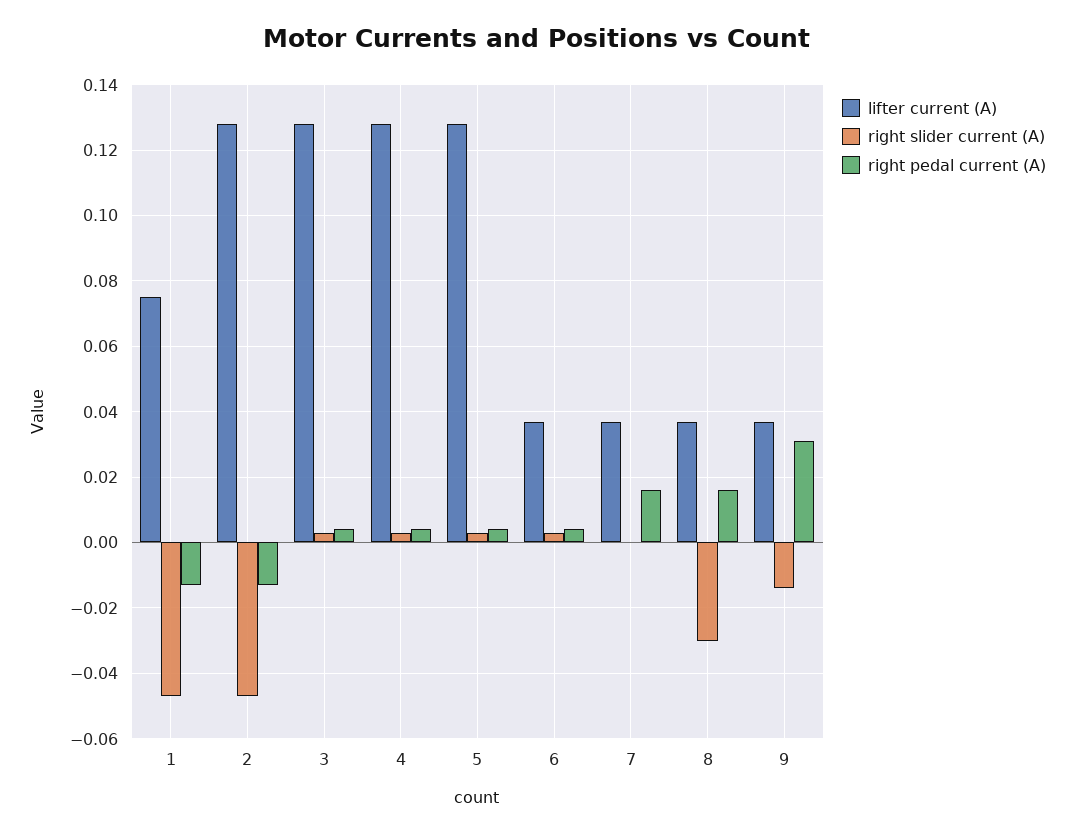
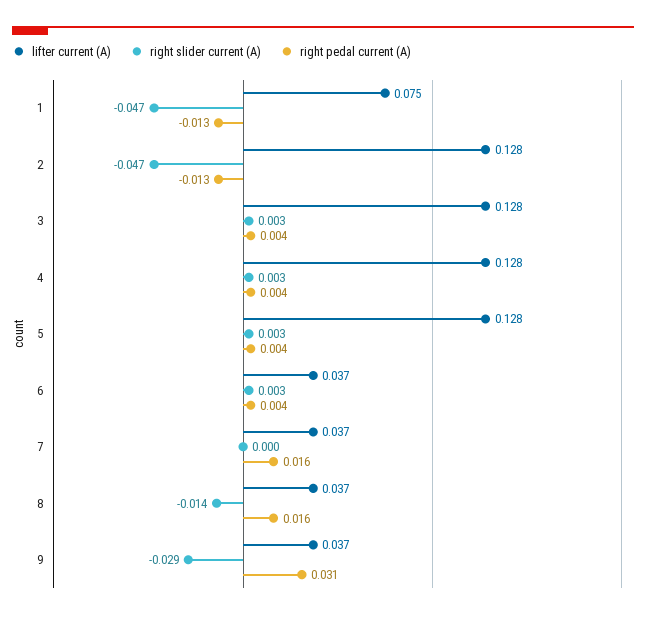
  {
    "lifter current (A)": {
      "1": 0.075,
      "2": 0.128,
      "3": 0.128,
      "4": 0.128,
      "5": 0.128,
      "6": 0.037,
      "7": 0.037,
      "8": 0.037,
      "9": 0.037
    },
    "right slider current (A)": {
      "1": -0.047,
      "2": -0.047,
      "3": 0.003,
      "4": 0.003,
      "5": 0.003,
      "6": 0.003,
      "7": 0,
-     "8": -0.03,
+     "8": -0.014,
-     "9": -0.015
+     "9": -0.029
    },
    "right pedal current (A)": {
      "1": -0.013,
      "2": -0.013,
      "3": 0.004,
      "4": 0.004,
      "5": 0.004,
      "6": 0.004,
      "7": 0.016,
      "8": 0.016,
      "9": 0.031
    }
  }

